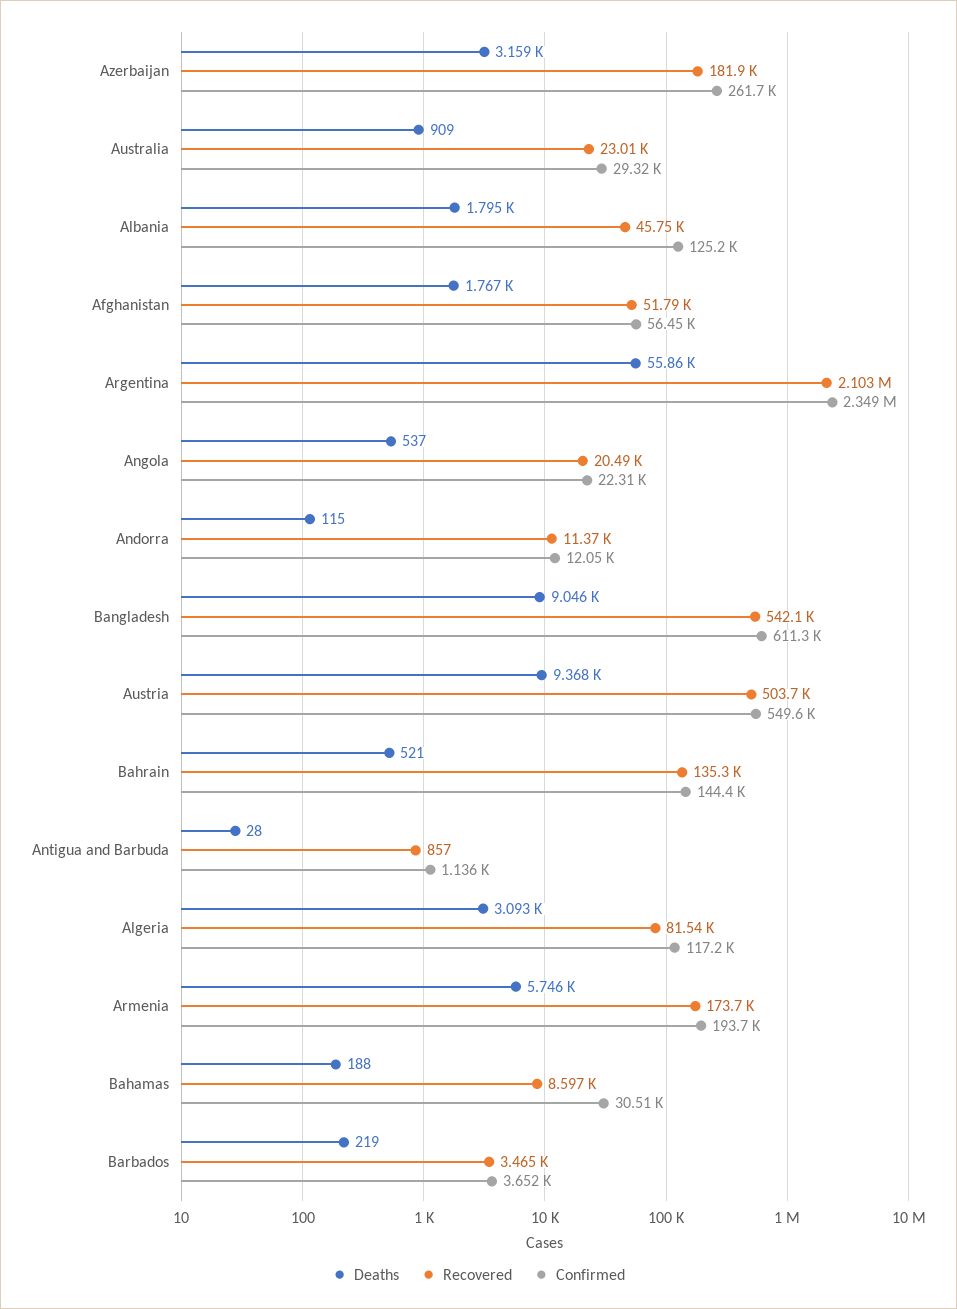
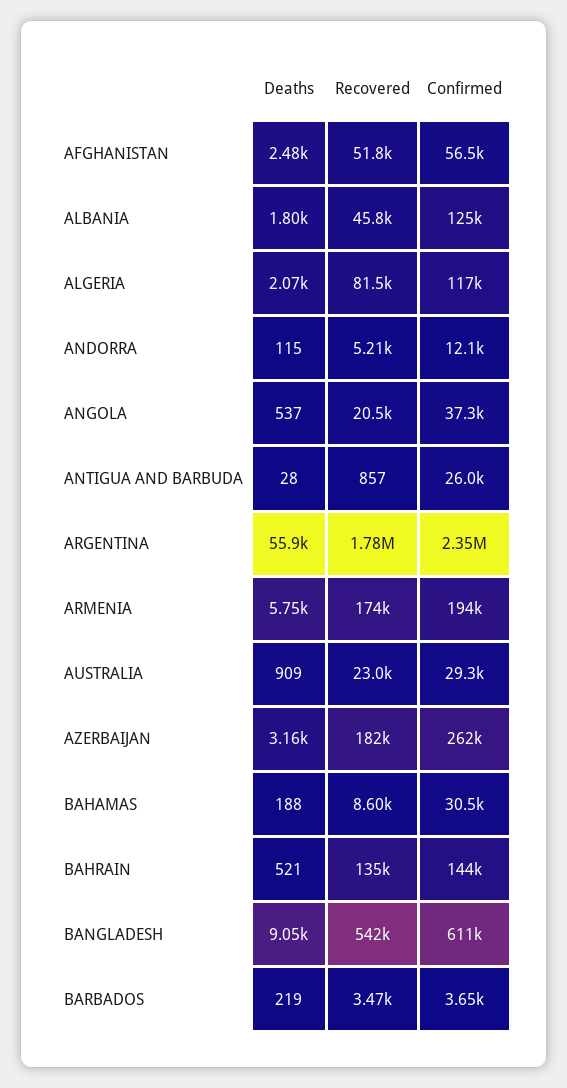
  {
    "Deaths": {
      "Azerbaijan": 3159,
      "Australia": 909,
      "Albania": 1795,
-     "Afghanistan": 1767,
+     "Afghanistan": 2480,
      "Argentina": 55860,
      "Angola": 537,
      "Andorra": 115,
      "Bangladesh": 9046,
-     "Austria": 9368,
      "Bahrain": 521,
      "Antigua and Barbuda": 28,
-     "Algeria": 3093,
+     "Algeria": 2070,
      "Armenia": 5746,
      "Bahamas": 188,
      "Barbados": 219
    },
    "Recovered": {
      "Azerbaijan": 181900,
      "Australia": 23010,
      "Albania": 45750,
      "Afghanistan": 51790,
-     "Argentina": 2103000,
+     "Argentina": 1780000,
      "Angola": 20490,
-     "Andorra": 11370,
+     "Andorra": 5210,
      "Bangladesh": 542100,
-     "Austria": 503700,
      "Bahrain": 135300,
      "Antigua and Barbuda": 857,
      "Algeria": 81540,
      "Armenia": 173700,
      "Bahamas": 8597,
      "Barbados": 3465
    },
    "Confirmed": {
      "Azerbaijan": 261700,
      "Australia": 29320,
      "Albania": 125200,
      "Afghanistan": 56450,
      "Argentina": 2349000,
-     "Angola": 22310,
+     "Angola": 37300,
      "Andorra": 12050,
      "Bangladesh": 611300,
-     "Austria": 549600,
      "Bahrain": 144400,
-     "Antigua and Barbuda": 1136,
+     "Antigua and Barbuda": 26000,
      "Algeria": 117200,
      "Armenia": 193700,
      "Bahamas": 30510,
      "Barbados": 3652
    }
  }

